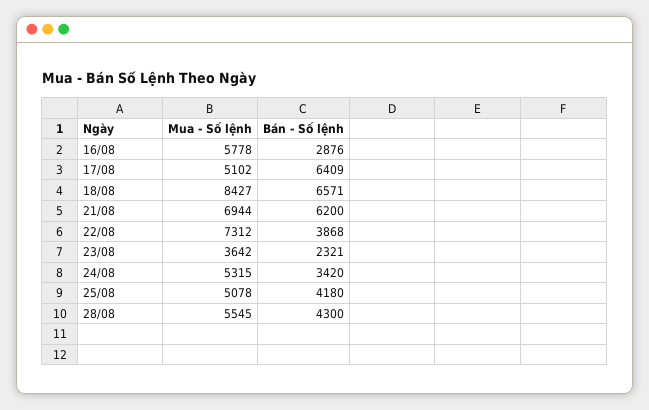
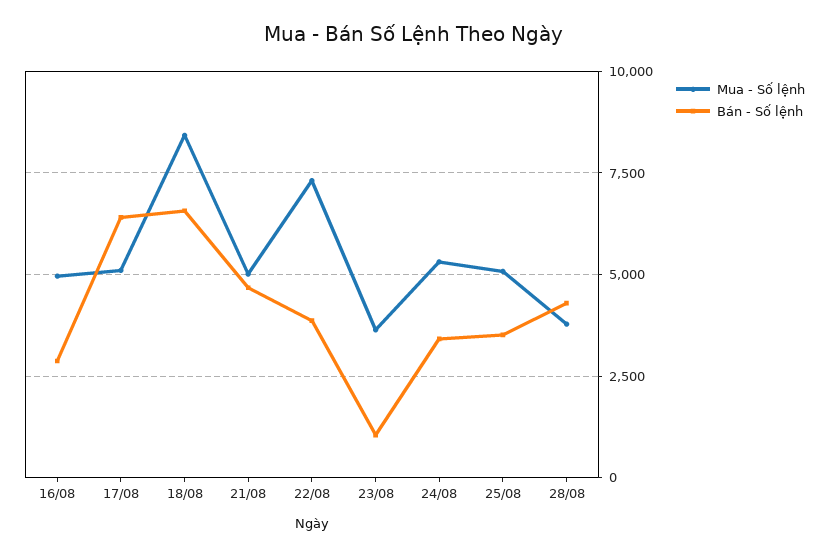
  {
    "Mua - Số lệnh": {
-     "16/08": 5778,
+     "16/08": 5000,
      "17/08": 5102,
      "18/08": 8427,
-     "21/08": 6944,
+     "21/08": 5000,
      "22/08": 7312,
      "23/08": 3642,
      "24/08": 5315,
      "25/08": 5078,
-     "28/08": 5545
+     "28/08": 3750
    },
    "Bán - Số lệnh": {
      "16/08": 2876,
      "17/08": 6409,
      "18/08": 6571,
-     "21/08": 6200,
+     "21/08": 4750,
      "22/08": 3868,
-     "23/08": 2321,
+     "23/08": 1000,
      "24/08": 3420,
-     "25/08": 4180,
+     "25/08": 3500,
      "28/08": 4300
    }
  }

